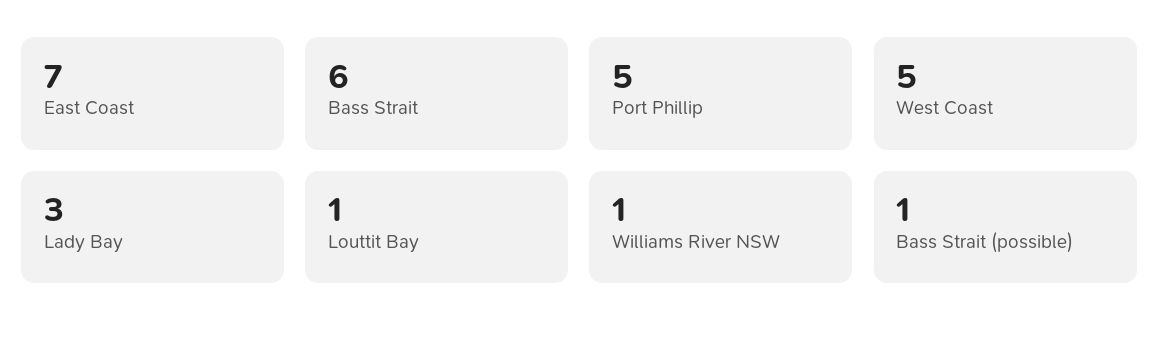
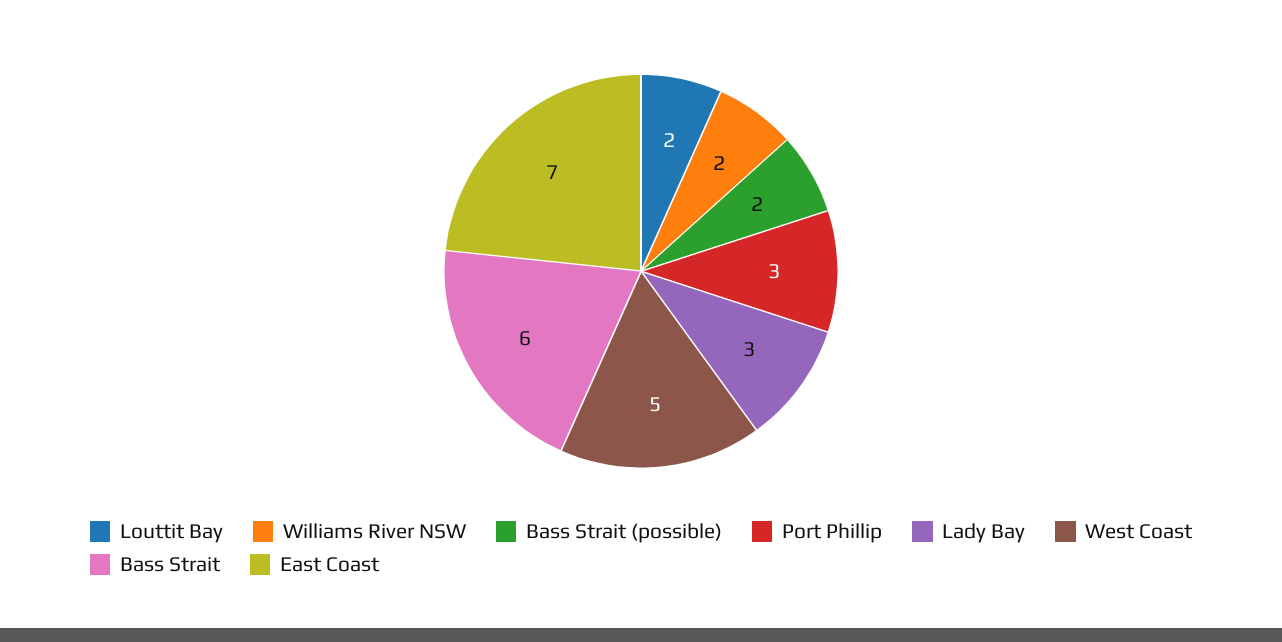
  {
    "East Coast": 7,
    "Bass Strait": 6,
-   "Port Phillip": 5,
+   "Port Phillip": 3,
    "West Coast": 5,
    "Lady Bay": 3,
-   "Louttit Bay": 1,
+   "Louttit Bay": 2,
-   "Williams River NSW": 1,
+   "Williams River NSW": 2,
-   "Bass Strait (possible)": 1
+   "Bass Strait (possible)": 2
  }

